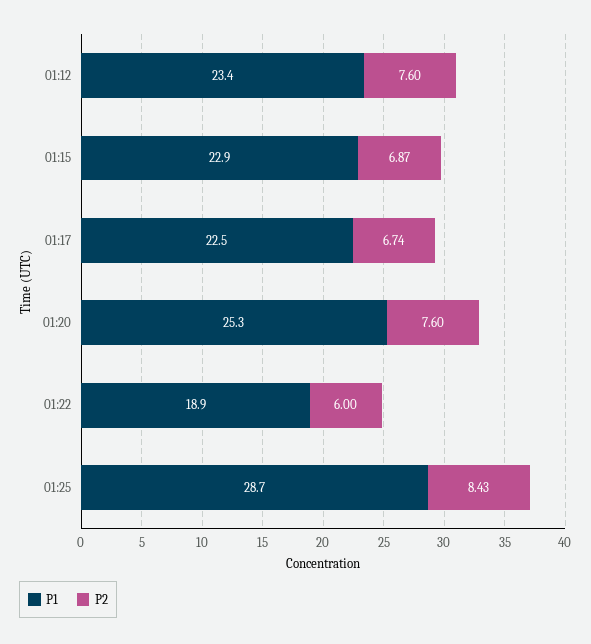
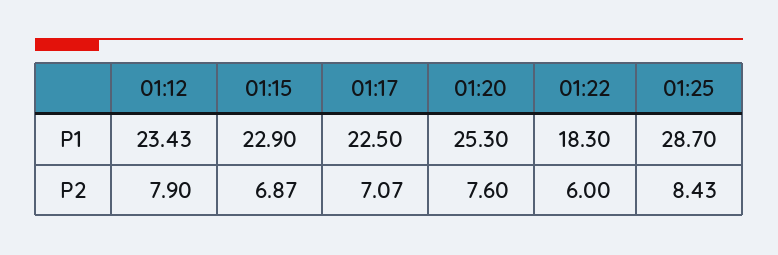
  {
    "P1": {
      "01:12": 23.43,
      "01:15": 22.9,
      "01:17": 22.5,
      "01:20": 25.3,
-     "01:22": 18.9,
+     "01:22": 18.3,
      "01:25": 28.7
    },
    "P2": {
-     "01:12": 7.6,
+     "01:12": 7.9,
      "01:15": 6.87,
-     "01:17": 6.74,
+     "01:17": 7.07,
      "01:20": 7.6,
      "01:22": 6,
      "01:25": 8.43
    }
  }

